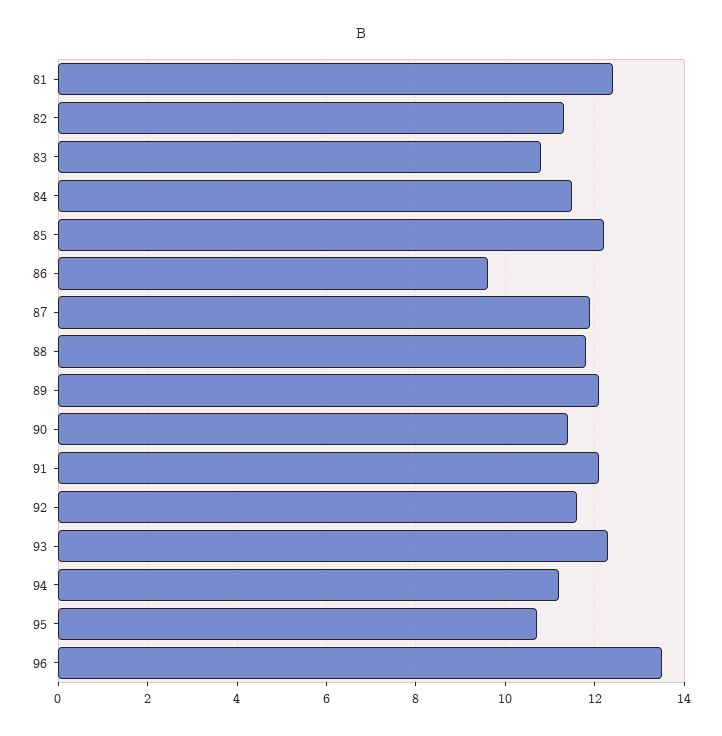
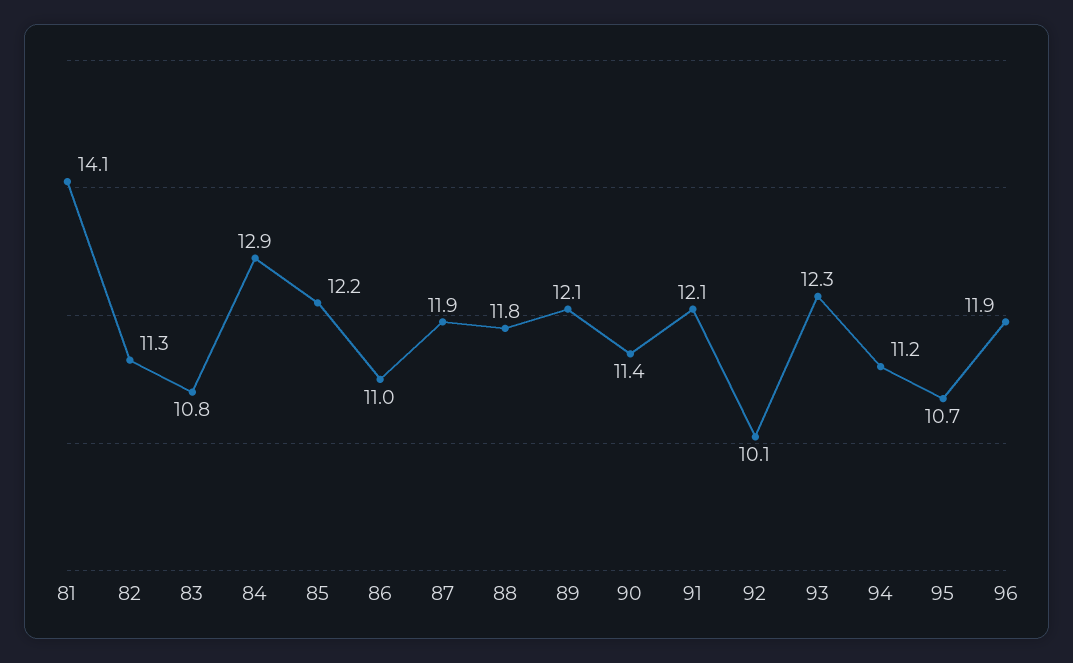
  {
-   "81": 12.5,
+   "81": 14.1,
    "82": 11.3,
    "83": 10.8,
-   "84": 11.5,
+   "84": 12.9,
    "85": 12.2,
-   "86": 9.5,
+   "86": 11,
    "87": 11.9,
    "88": 11.8,
    "89": 12.1,
    "90": 11.4,
    "91": 12.1,
-   "92": 11.5,
+   "92": 10.1,
    "93": 12.3,
    "94": 11.2,
    "95": 10.7,
-   "96": 13.5
+   "96": 11.9
  }

